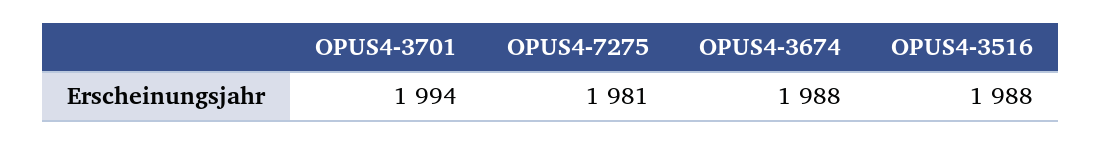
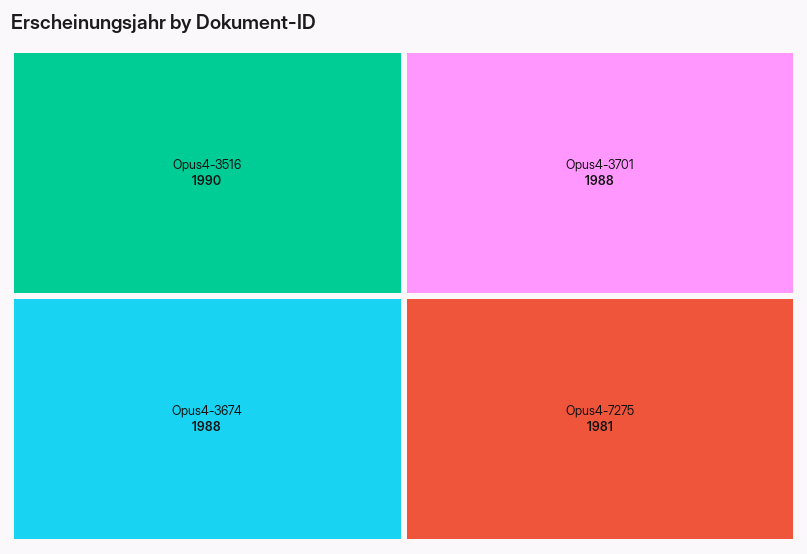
  {
-   "OPUS4-3701": 1994,
+   "OPUS4-3701": 1988,
    "OPUS4-7275": 1981,
    "OPUS4-3674": 1988,
-   "OPUS4-3516": 1988
+   "OPUS4-3516": 1990
  }

